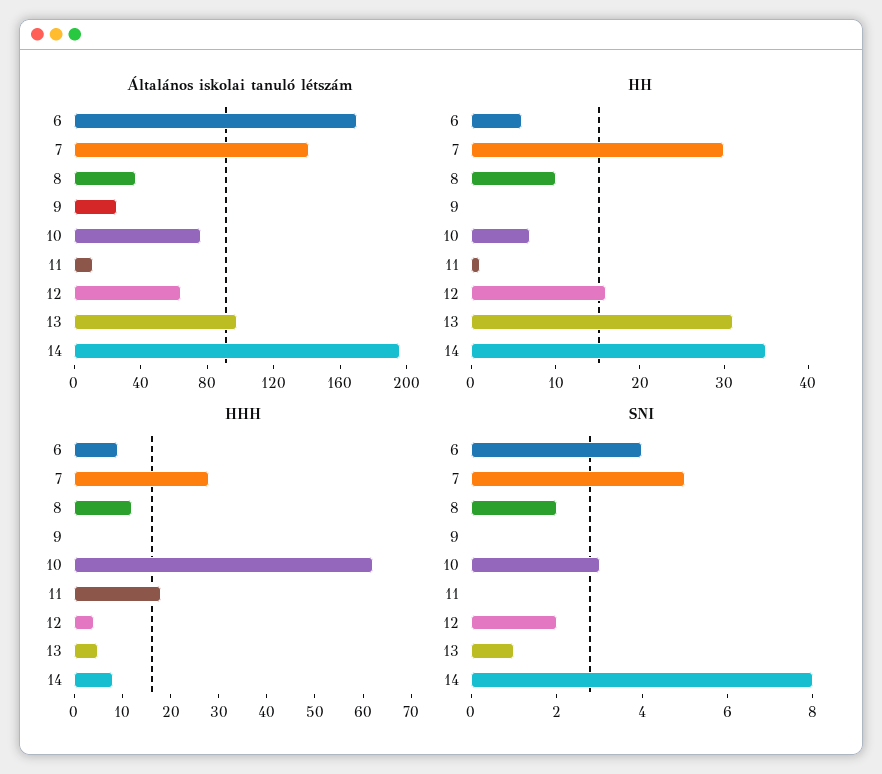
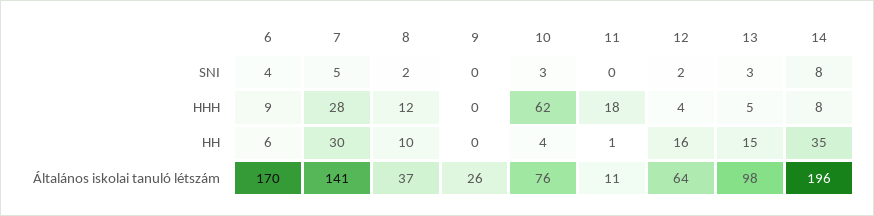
  {
    "Általános iskolai tanuló létszám": {
      "6": 170,
      "7": 141,
      "8": 37,
      "9": 26,
      "10": 76,
      "11": 11,
      "12": 64,
      "13": 98,
      "14": 196
    },
    "HH": {
      "6": 6,
      "7": 30,
      "8": 10,
      "9": 0,
-     "10": 7,
+     "10": 4,
      "11": 1,
      "12": 16,
-     "13": 31,
+     "13": 15,
      "14": 35
    },
    "HHH": {
      "6": 9,
      "7": 28,
      "8": 12,
      "9": 0,
      "10": 62,
      "11": 18,
      "12": 4,
      "13": 5,
      "14": 8
    },
    "SNI": {
      "6": 4,
      "7": 5,
      "8": 2,
      "9": 0,
      "10": 3,
      "11": 0,
      "12": 2,
-     "13": 1,
+     "13": 3,
      "14": 8
    }
  }

